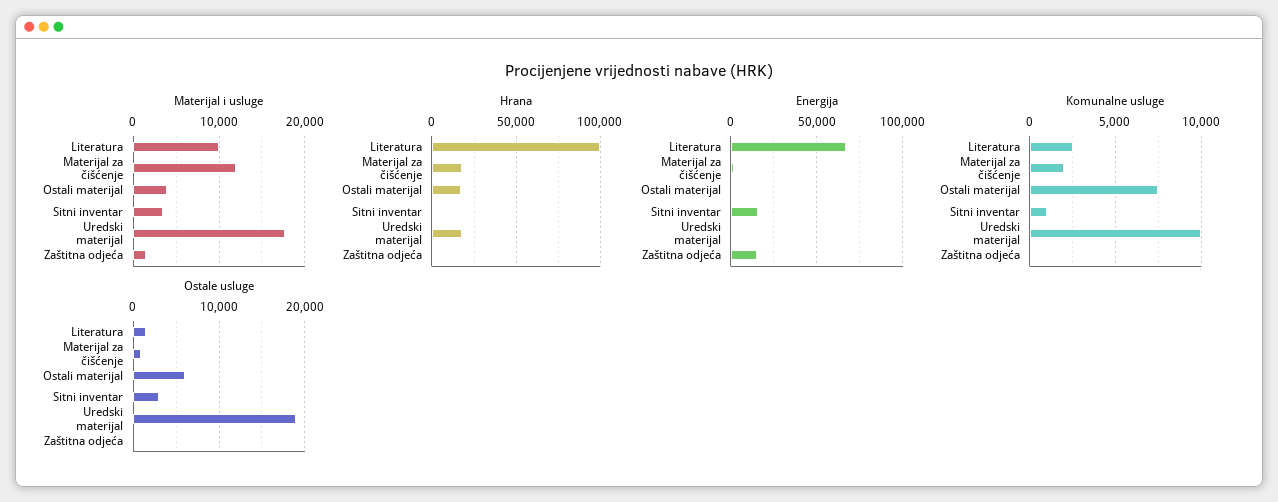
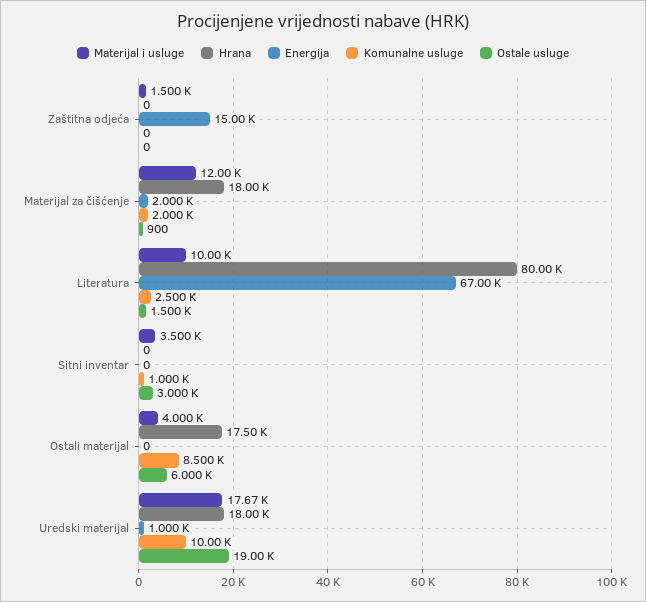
  {
    "Materijal i usluge": {
      "Literatura": 10000,
      "Materijal za čišćenje": 12000,
      "Ostali materijal": 4000,
      "Sitni inventar": 3500,
      "Uredski materijal": 17670,
      "Zaštitna odjeća": 1500
    },
    "Hrana": {
-     "Literatura": 100000,
+     "Literatura": 80000,
      "Materijal za čišćenje": 18000,
      "Ostali materijal": 17500,
      "Sitni inventar": 0,
      "Uredski materijal": 18000,
      "Zaštitna odjeća": 0
    },
    "Energija": {
      "Literatura": 67000,
      "Materijal za čišćenje": 2000,
      "Ostali materijal": 0,
-     "Sitni inventar": 15000,
+     "Sitni inventar": 0,
      "Uredski materijal": 1000,
      "Zaštitna odjeća": 15000
    },
    "Komunalne usluge": {
      "Literatura": 2500,
      "Materijal za čišćenje": 2000,
-     "Ostali materijal": 7500,
+     "Ostali materijal": 8500,
      "Sitni inventar": 1000,
      "Uredski materijal": 10000,
      "Zaštitna odjeća": 0
    },
    "Ostale usluge": {
      "Literatura": 1500,
      "Materijal za čišćenje": 900,
      "Ostali materijal": 6000,
      "Sitni inventar": 3000,
      "Uredski materijal": 19000,
      "Zaštitna odjeća": 0
    }
  }

